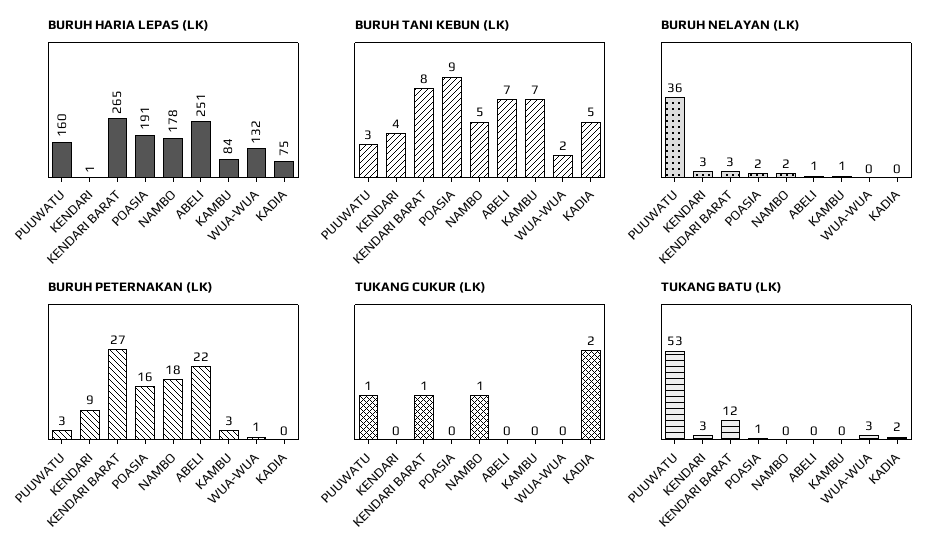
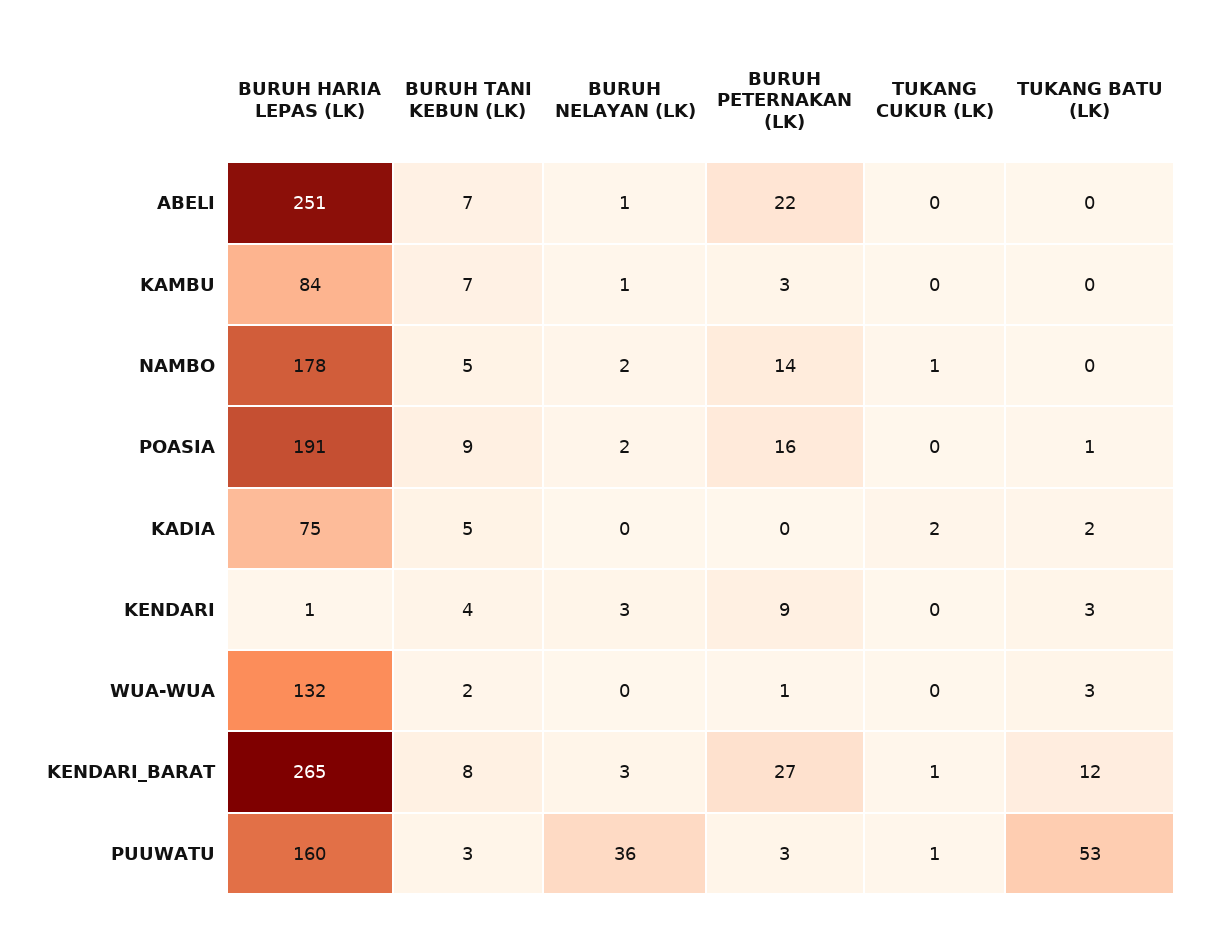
  {
    "BURUH HARIA LEPAS (LK)": {
      "PUUWATU": 160,
      "KENDARI": 1,
      "KENDARI BARAT": 265,
      "POASIA": 191,
      "NAMBO": 178,
      "ABELI": 251,
      "KAMBU": 84,
      "WUA-WUA": 132,
      "KADIA": 75
    },
    "BURUH TANI KEBUN (LK)": {
      "PUUWATU": 3,
      "KENDARI": 4,
      "KENDARI BARAT": 8,
      "POASIA": 9,
      "NAMBO": 5,
      "ABELI": 7,
      "KAMBU": 7,
      "WUA-WUA": 2,
      "KADIA": 5
    },
    "BURUH NELAYAN (LK)": {
      "PUUWATU": 36,
      "KENDARI": 3,
      "KENDARI BARAT": 3,
      "POASIA": 2,
      "NAMBO": 2,
      "ABELI": 1,
      "KAMBU": 1,
      "WUA-WUA": 0,
      "KADIA": 0
    },
    "BURUH PETERNAKAN (LK)": {
      "PUUWATU": 3,
      "KENDARI": 9,
      "KENDARI BARAT": 27,
      "POASIA": 16,
-     "NAMBO": 18,
+     "NAMBO": 14,
      "ABELI": 22,
      "KAMBU": 3,
      "WUA-WUA": 1,
      "KADIA": 0
    },
    "TUKANG CUKUR (LK)": {
      "PUUWATU": 1,
      "KENDARI": 0,
      "KENDARI BARAT": 1,
      "POASIA": 0,
      "NAMBO": 1,
      "ABELI": 0,
      "KAMBU": 0,
      "WUA-WUA": 0,
      "KADIA": 2
    },
    "TUKANG BATU (LK)": {
      "PUUWATU": 53,
      "KENDARI": 3,
      "KENDARI BARAT": 12,
      "POASIA": 1,
      "NAMBO": 0,
      "ABELI": 0,
      "KAMBU": 0,
      "WUA-WUA": 3,
      "KADIA": 2
    }
  }

